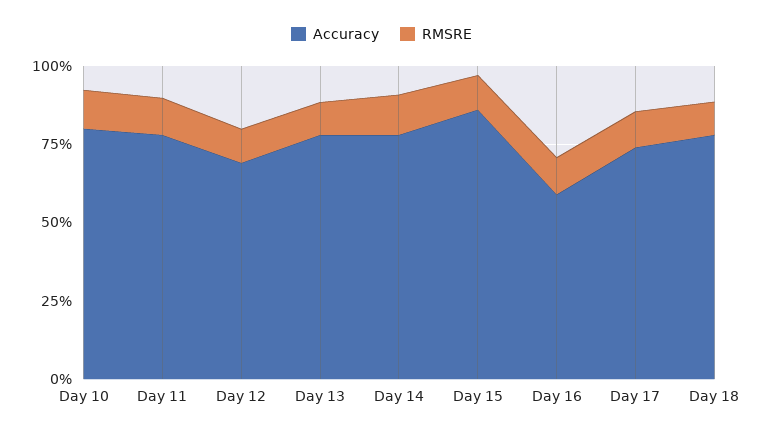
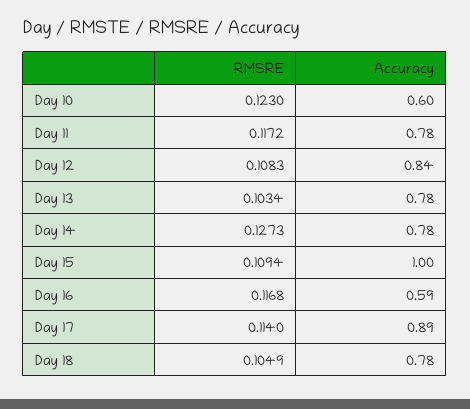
  {
    "Accuracy": {
-     "Day 10": 0.8,
+     "Day 10": 0.6,
      "Day 11": 0.78,
-     "Day 12": 0.7,
+     "Day 12": 0.84,
      "Day 13": 0.78,
      "Day 14": 0.78,
-     "Day 15": 0.85,
+     "Day 15": 1,
      "Day 16": 0.59,
-     "Day 17": 0.75,
+     "Day 17": 0.89,
      "Day 18": 0.78
    },
    "RMSRE": {
      "Day 10": 0.123,
      "Day 11": 0.1172,
      "Day 12": 0.1083,
      "Day 13": 0.1034,
      "Day 14": 0.1273,
      "Day 15": 0.1094,
      "Day 16": 0.1168,
      "Day 17": 0.114,
      "Day 18": 0.1049
    }
  }

